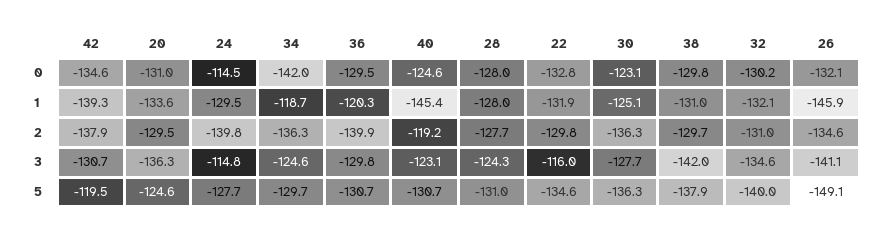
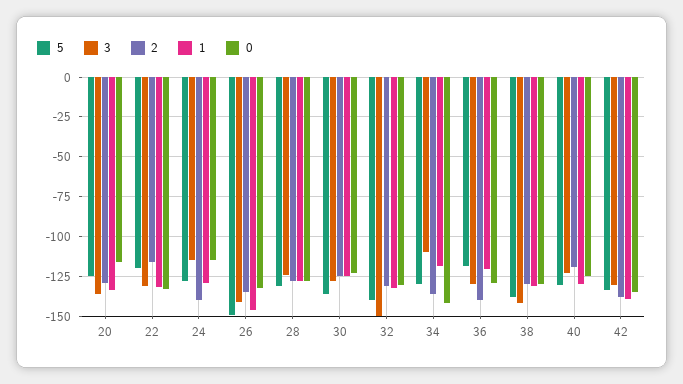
  {
    "0": {
      "42": -134.6,
-     "20": -131,
+     "20": -115,
      "24": -114.5,
      "34": -142,
      "36": -129.5,
      "40": -124.6,
      "28": -128,
      "22": -132.8,
      "30": -123.1,
      "38": -129.8,
      "32": -130.2,
      "26": -132.1
    },
    "1": {
      "42": -139.3,
      "20": -133.6,
      "24": -129.5,
      "34": -118.7,
      "36": -120.3,
-     "40": -145.4,
+     "40": -130,
      "28": -128,
      "22": -131.9,
      "30": -125.1,
      "38": -131,
      "32": -132.1,
      "26": -145.9
    },
    "2": {
      "42": -137.9,
      "20": -129.5,
      "24": -139.8,
      "34": -136.3,
      "36": -139.9,
      "40": -119.2,
      "28": -127.7,
-     "22": -129.8,
+     "22": -115,
-     "30": -136.3,
+     "30": -125,
      "38": -129.7,
      "32": -131,
      "26": -134.6
    },
    "3": {
      "42": -130.7,
      "20": -136.3,
      "24": -114.8,
-     "34": -124.6,
+     "34": -110,
      "36": -129.8,
      "40": -123.1,
      "28": -124.3,
-     "22": -116,
+     "22": -130,
      "30": -127.7,
      "38": -142,
-     "32": -134.6,
+     "32": -150,
      "26": -141.1
    },
    "5": {
-     "42": -119.5,
+     "42": -135,
      "20": -124.6,
      "24": -127.7,
      "34": -129.7,
-     "36": -130.7,
+     "36": -120,
      "40": -130.7,
      "28": -131,
-     "22": -134.6,
+     "22": -120,
      "30": -136.3,
      "38": -137.9,
      "32": -140,
      "26": -149.1
    }
  }

